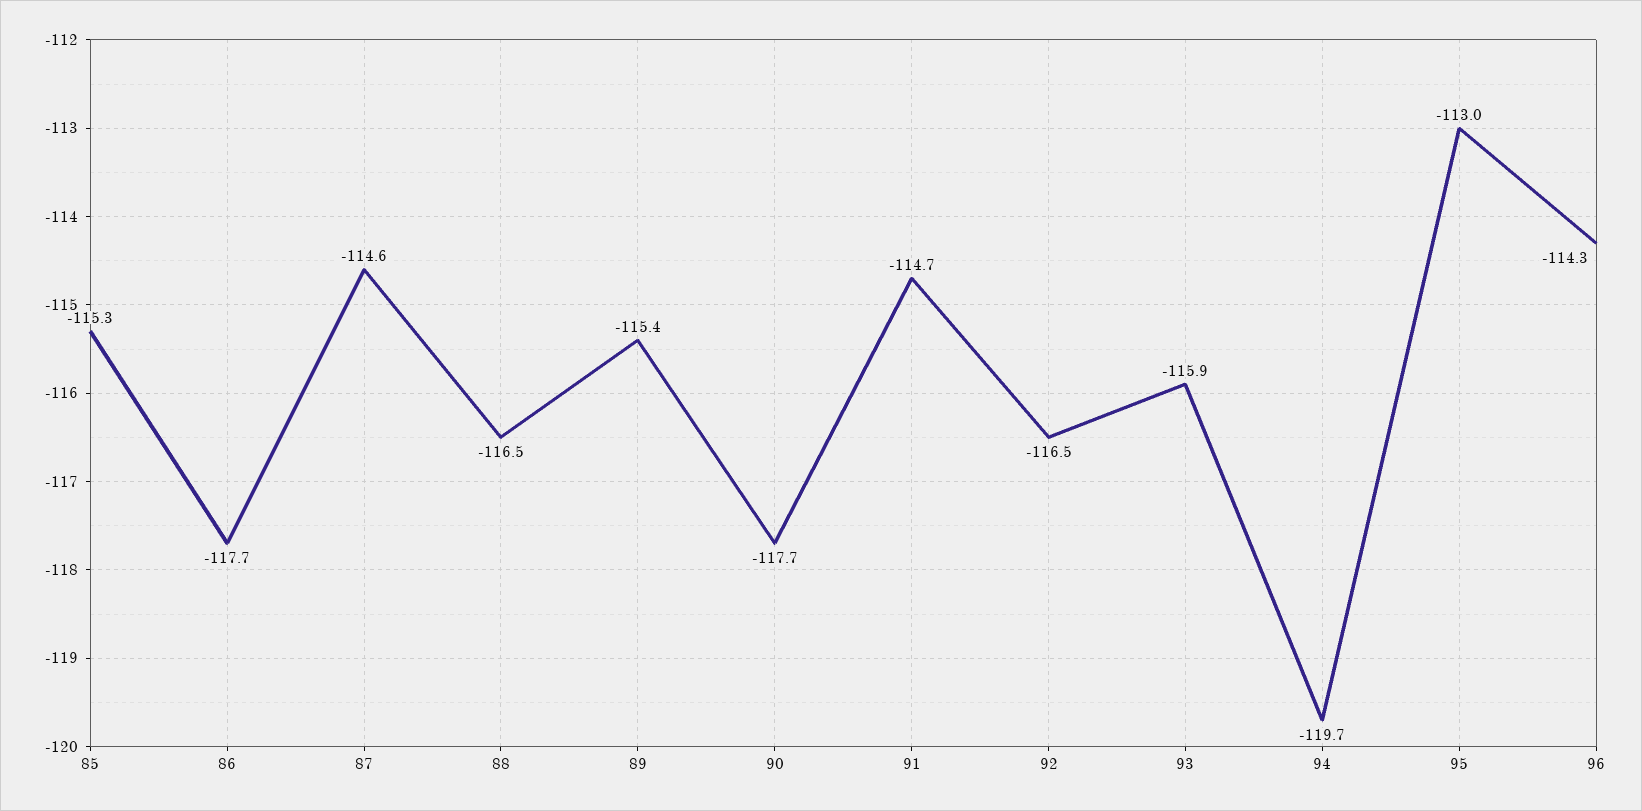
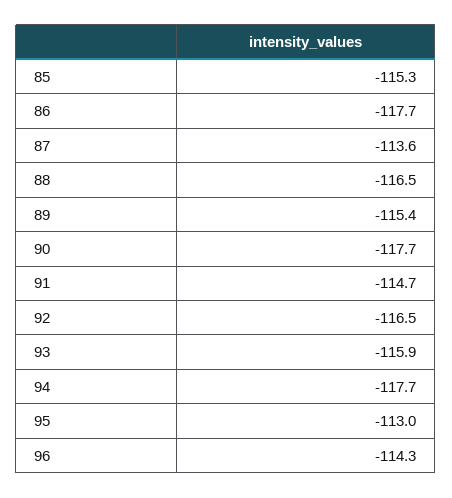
  {
    "85": -115.3,
    "86": -117.7,
-   "87": -114.6,
+   "87": -113.6,
    "88": -116.5,
    "89": -115.4,
    "90": -117.7,
    "91": -114.7,
    "92": -116.5,
    "93": -115.9,
-   "94": -119.7,
+   "94": -117.7,
    "95": -113,
    "96": -114.3
  }

